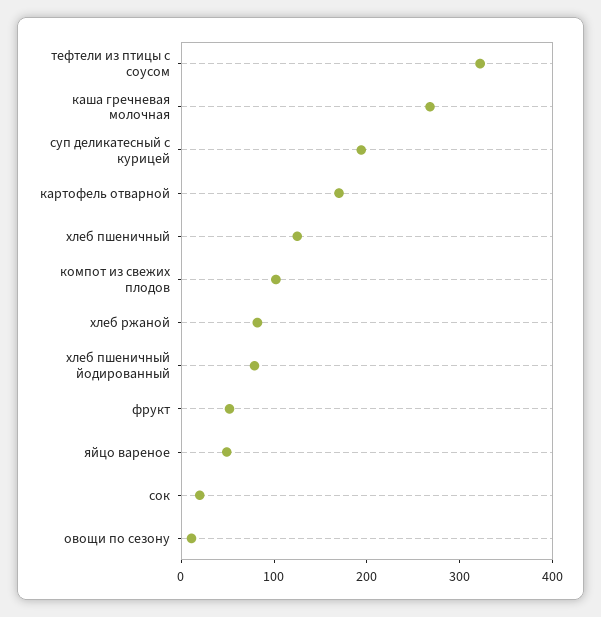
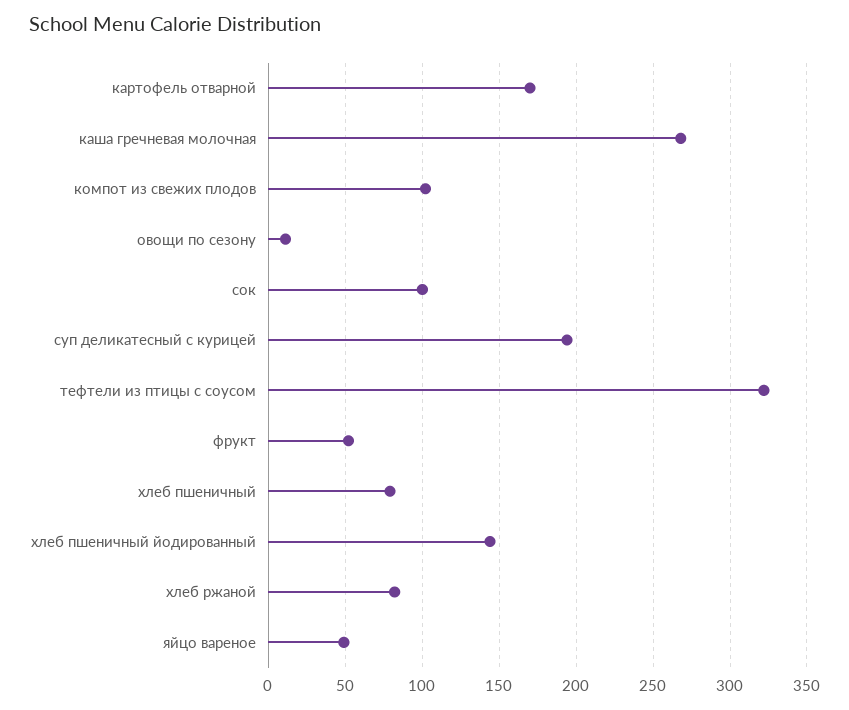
  {
    "тефтели из птицы с соусом": 320,
    "каша гречневая молочная": 270,
    "суп деликатесный с курицей": 195,
    "картофель отварной": 170,
-   "хлеб пшеничный": 120,
+   "хлеб пшеничный": 80,
    "компот из свежих плодов": 100,
    "хлеб ржаной": 80,
-   "хлеб пшеничный йодированный": 80,
+   "хлеб пшеничный йодированный": 145,
    "фрукт": 50,
    "яйцо вареное": 50,
-   "сок": 20,
+   "сок": 100,
    "овощи по сезону": 10
  }

